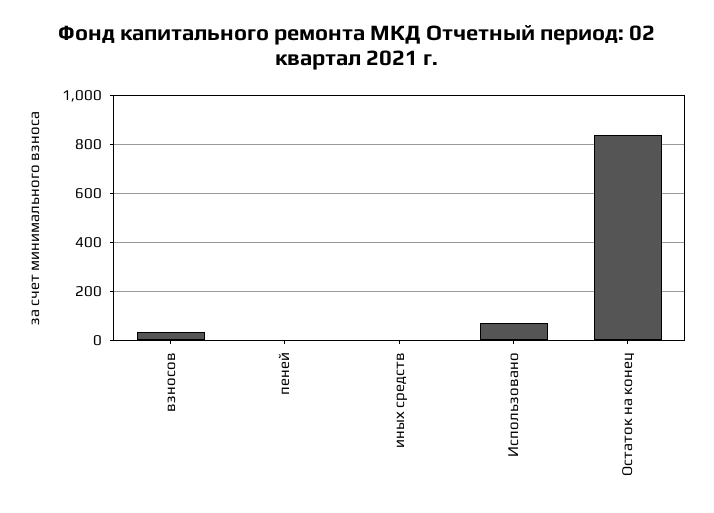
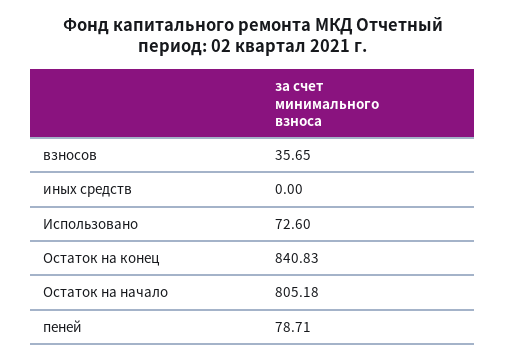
  {
    "взносов": 35.65,
-   "пеней": 0,
+   "пеней": 78.71,
    "иных средств": 0,
    "Использовано": 72.6,
-   "Остаток на конец": 840.83
+   "Остаток на конец": 840.83,
+   "Остаток на начало": 805.18
  }

